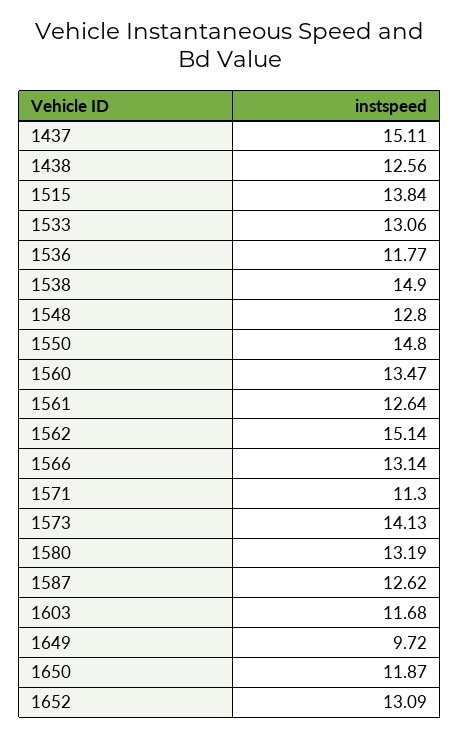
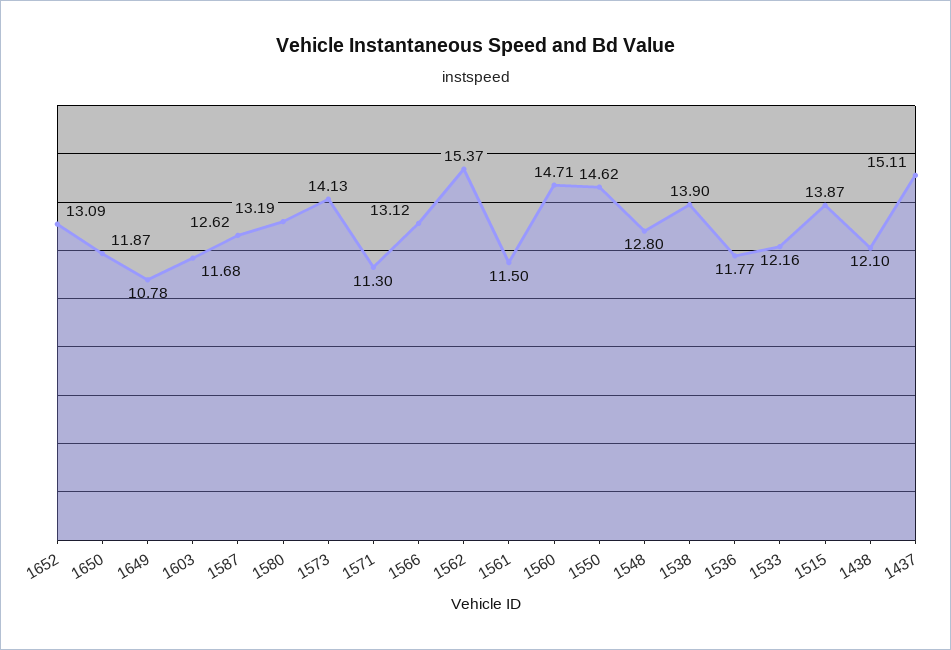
  {
    "1437": 15.11,
-   "1438": 12.56,
+   "1438": 12.1,
-   "1515": 13.84,
+   "1515": 13.87,
-   "1533": 13.06,
+   "1533": 12.16,
    "1536": 11.77,
-   "1538": 14.9,
+   "1538": 13.9,
    "1548": 12.8,
-   "1550": 14.8,
+   "1550": 14.62,
-   "1560": 13.47,
+   "1560": 14.71,
-   "1561": 12.64,
+   "1561": 11.5,
-   "1562": 15.14,
+   "1562": 15.37,
-   "1566": 13.14,
+   "1566": 13.12,
    "1571": 11.3,
    "1573": 14.13,
    "1580": 13.19,
    "1587": 12.62,
    "1603": 11.68,
-   "1649": 9.72,
+   "1649": 10.78,
    "1650": 11.87,
    "1652": 13.09
  }

